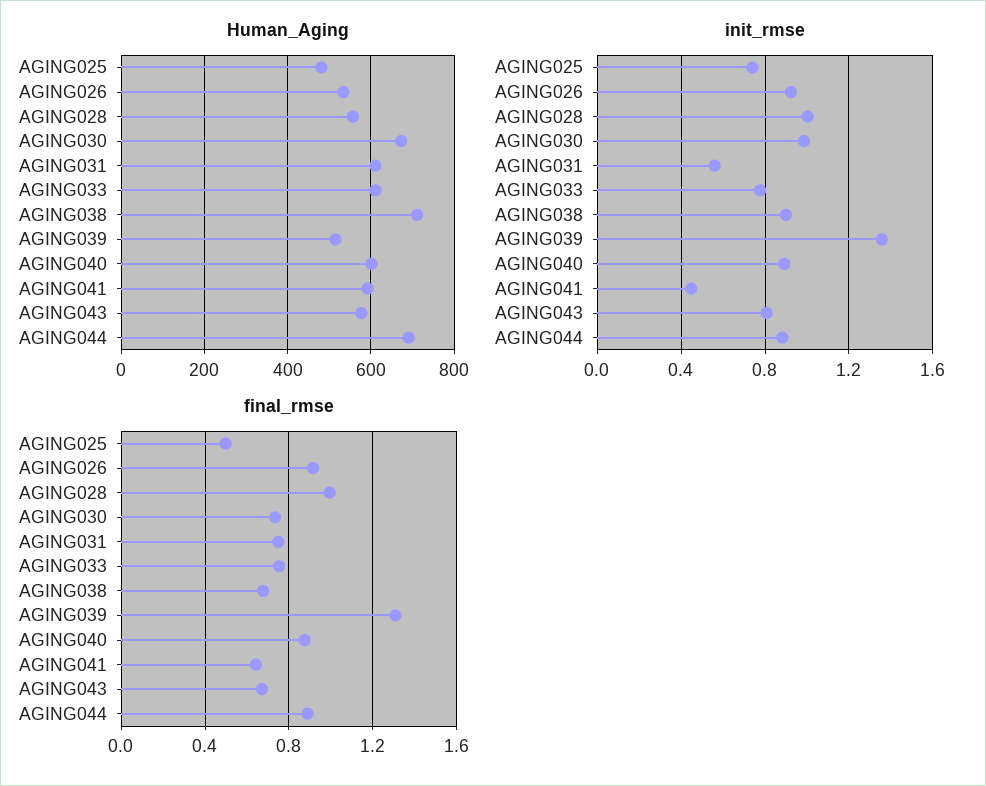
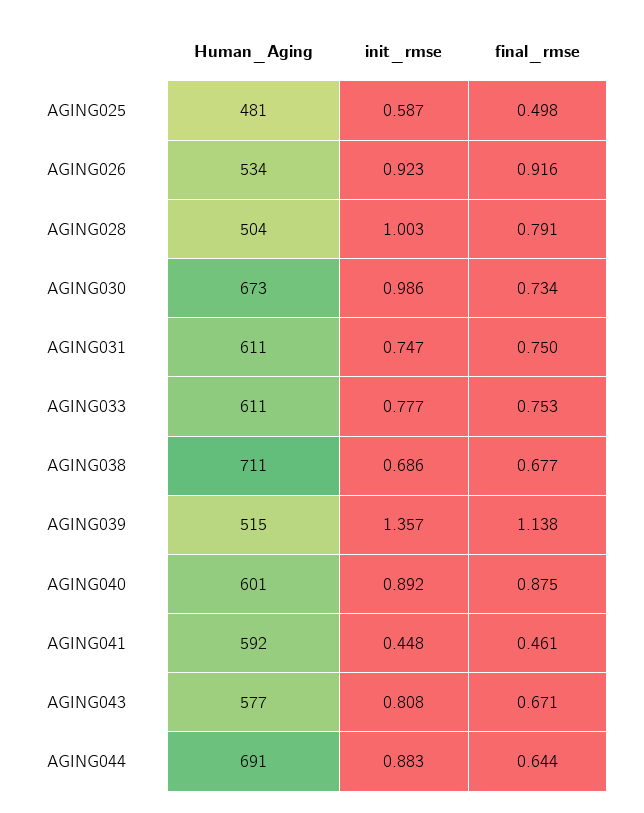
  {
    "Human_Aging": {
      "AGING025": 481,
      "AGING026": 534,
-     "AGING028": 560,
+     "AGING028": 504,
      "AGING030": 673,
      "AGING031": 611,
      "AGING033": 611,
      "AGING038": 711,
      "AGING039": 515,
      "AGING040": 601,
      "AGING041": 592,
      "AGING043": 577,
      "AGING044": 691
    },
    "init_rmse": {
-     "AGING025": 0.75,
+     "AGING025": 0.587,
      "AGING026": 0.923,
      "AGING028": 1.003,
      "AGING030": 0.986,
-     "AGING031": 0.55,
+     "AGING031": 0.747,
      "AGING033": 0.777,
-     "AGING038": 0.9,
+     "AGING038": 0.686,
      "AGING039": 1.357,
      "AGING040": 0.892,
      "AGING041": 0.448,
      "AGING043": 0.808,
      "AGING044": 0.883
    },
    "final_rmse": {
      "AGING025": 0.498,
      "AGING026": 0.916,
-     "AGING028": 1,
+     "AGING028": 0.791,
      "AGING030": 0.734,
      "AGING031": 0.75,
      "AGING033": 0.753,
      "AGING038": 0.677,
-     "AGING039": 1.3,
+     "AGING039": 1.138,
      "AGING040": 0.875,
-     "AGING041": 0.65,
+     "AGING041": 0.461,
      "AGING043": 0.671,
-     "AGING044": 0.9
+     "AGING044": 0.644
    }
  }

